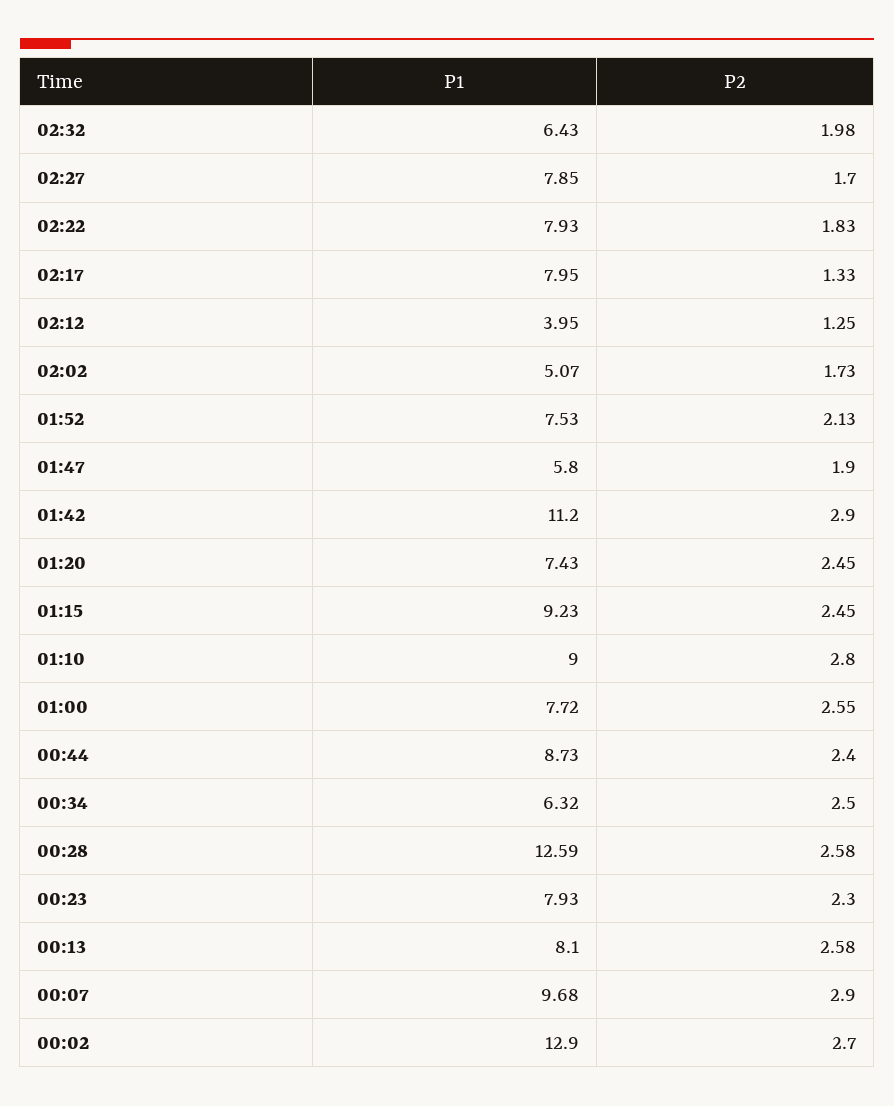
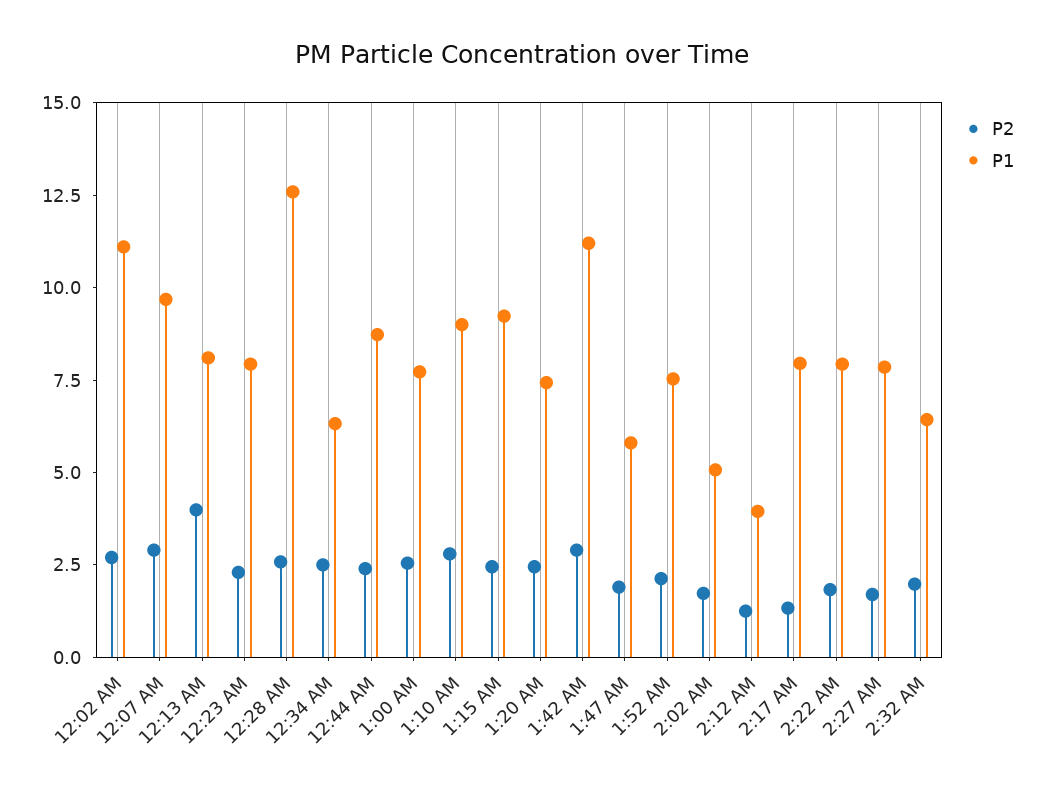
  {
    "P1": {
      "02:32": 6.43,
      "02:27": 7.85,
      "02:22": 7.93,
      "02:17": 7.95,
      "02:12": 3.95,
      "02:02": 5.07,
      "01:52": 7.53,
      "01:47": 5.8,
      "01:42": 11.2,
      "01:20": 7.43,
      "01:15": 9.23,
      "01:10": 9,
      "01:00": 7.72,
      "00:44": 8.73,
      "00:34": 6.32,
      "00:28": 12.59,
      "00:23": 7.93,
      "00:13": 8.1,
      "00:07": 9.68,
-     "00:02": 12.9
+     "00:02": 11
    },
    "P2": {
      "02:32": 1.98,
      "02:27": 1.7,
      "02:22": 1.83,
      "02:17": 1.33,
      "02:12": 1.25,
      "02:02": 1.73,
      "01:52": 2.13,
      "01:47": 1.9,
      "01:42": 2.9,
      "01:20": 2.45,
      "01:15": 2.45,
      "01:10": 2.8,
      "01:00": 2.55,
      "00:44": 2.4,
      "00:34": 2.5,
      "00:28": 2.58,
      "00:23": 2.3,
-     "00:13": 2.58,
+     "00:13": 4,
      "00:07": 2.9,
      "00:02": 2.7
    }
  }

